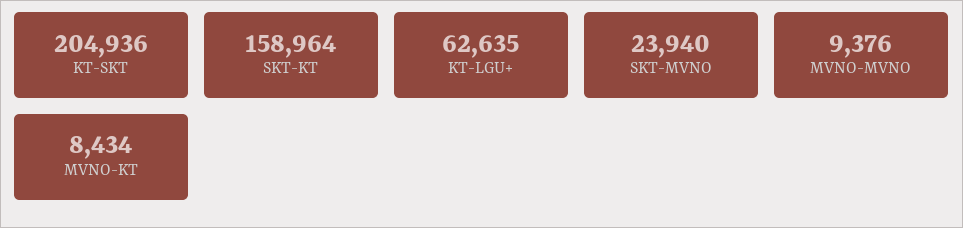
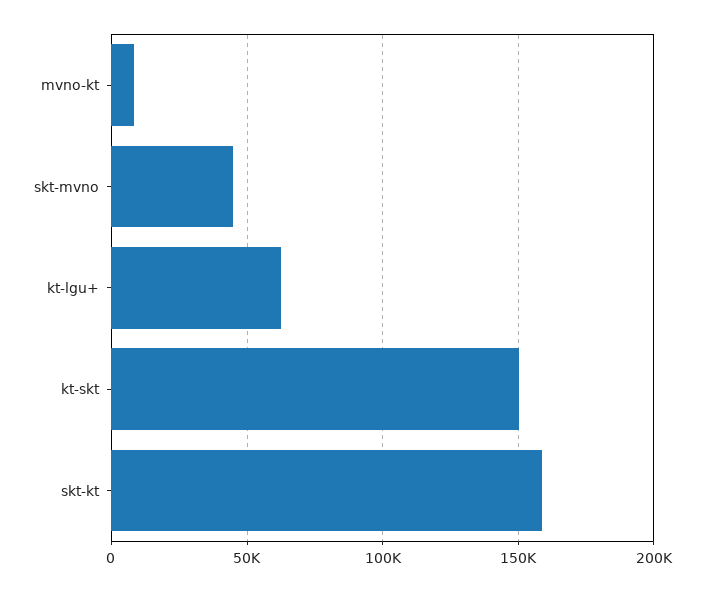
  {
-   "KT-SKT": 204936,
+   "KT-SKT": 150000,
    "SKT-KT": 158964,
    "KT-LGU+": 62635,
-   "SKT-MVNO": 23940,
+   "SKT-MVNO": 45000,
-   "MVNO-MVNO": 9376,
    "MVNO-KT": 8434
  }

